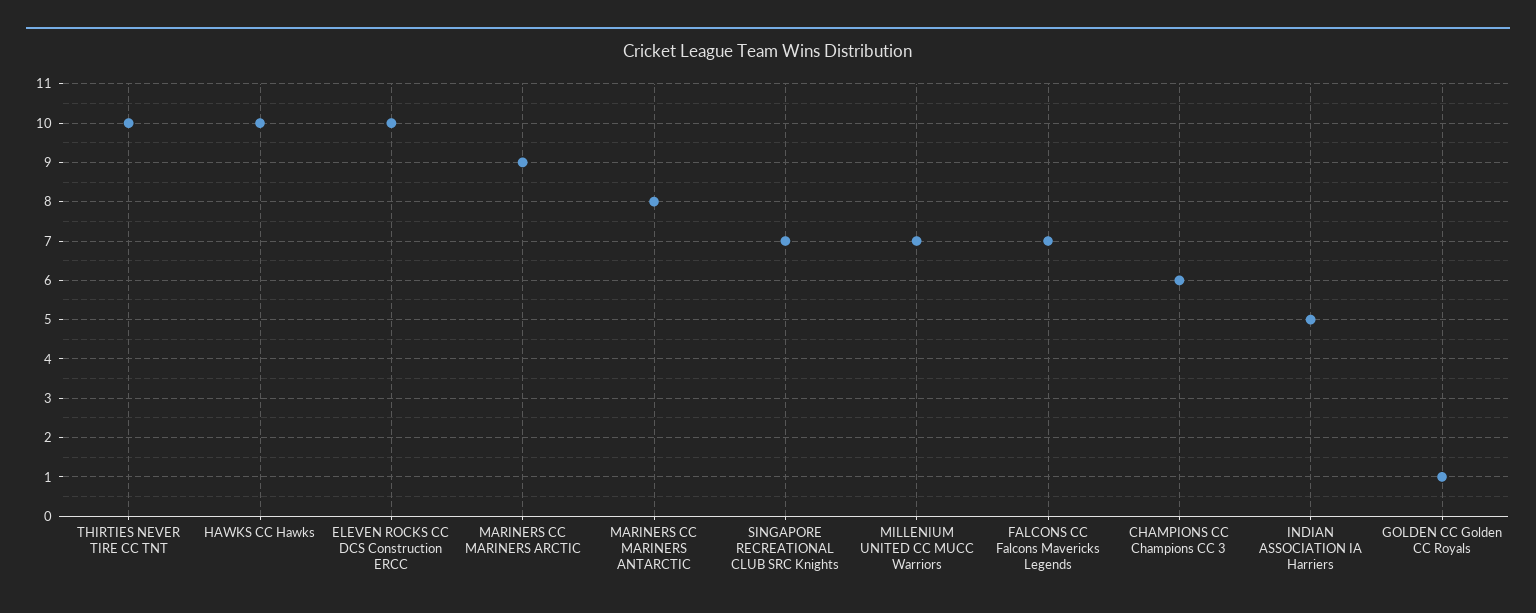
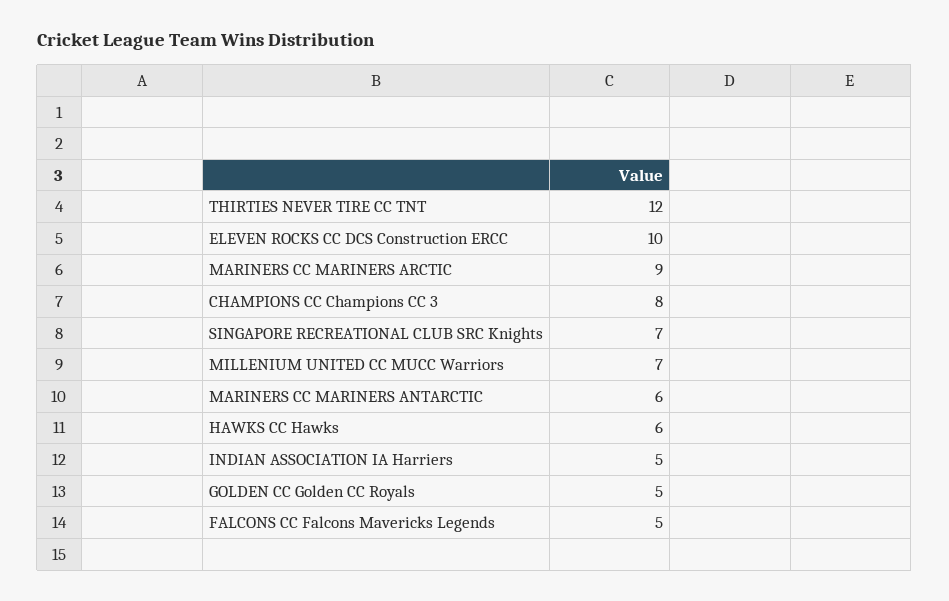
  {
-   "THIRTIES NEVER TIRE CC TNT": 10,
+   "THIRTIES NEVER TIRE CC TNT": 12,
-   "HAWKS CC Hawks": 10,
+   "HAWKS CC Hawks": 6,
    "ELEVEN ROCKS CC DCS Construction ERCC": 10,
    "MARINERS CC MARINERS ARCTIC": 9,
-   "MARINERS CC MARINERS ANTARCTIC": 8,
+   "MARINERS CC MARINERS ANTARCTIC": 6,
    "SINGAPORE RECREATIONAL CLUB SRC Knights": 7,
    "MILLENIUM UNITED CC MUCC Warriors": 7,
-   "FALCONS CC Falcons Mavericks Legends": 7,
+   "FALCONS CC Falcons Mavericks Legends": 5,
-   "CHAMPIONS CC Champions CC 3": 6,
+   "CHAMPIONS CC Champions CC 3": 8,
    "INDIAN ASSOCIATION IA Harriers": 5,
-   "GOLDEN CC Golden CC Royals": 1
+   "GOLDEN CC Golden CC Royals": 5
  }

